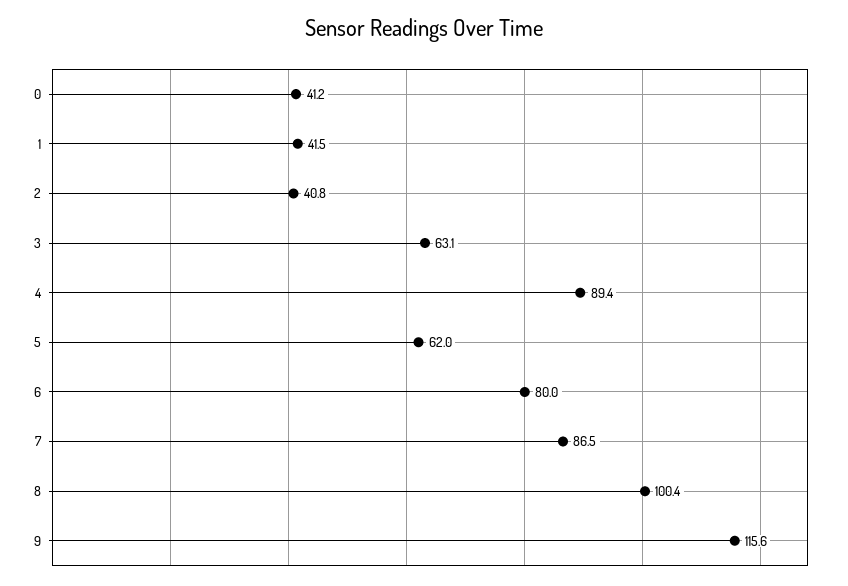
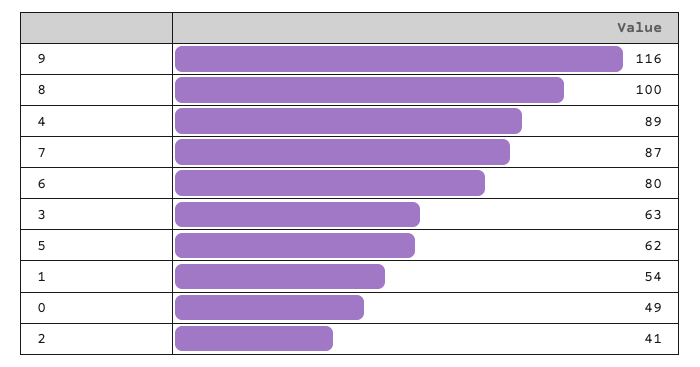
  {
-   "0": 41.2,
+   "0": 49,
-   "1": 41.5,
+   "1": 54,
    "2": 40.8,
    "3": 63.1,
    "4": 89.4,
    "5": 62,
    "6": 80,
    "7": 86.5,
    "8": 100.4,
    "9": 115.6
  }

